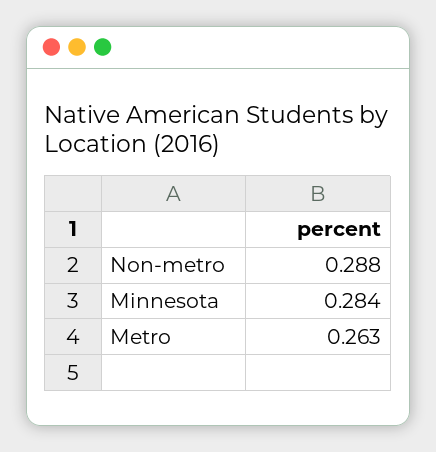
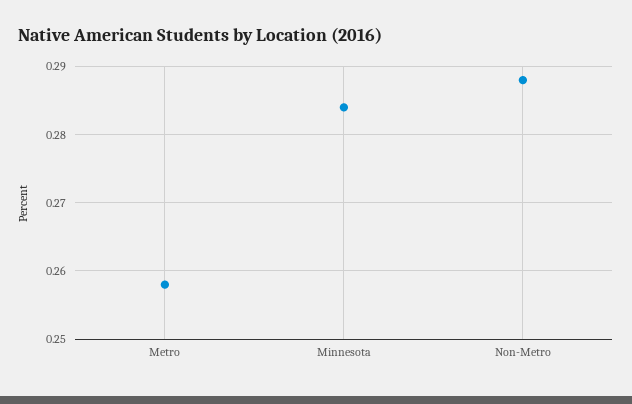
  {
    "Non-metro": 0.288,
    "Minnesota": 0.284,
-   "Metro": 0.263
+   "Metro": 0.258
  }

